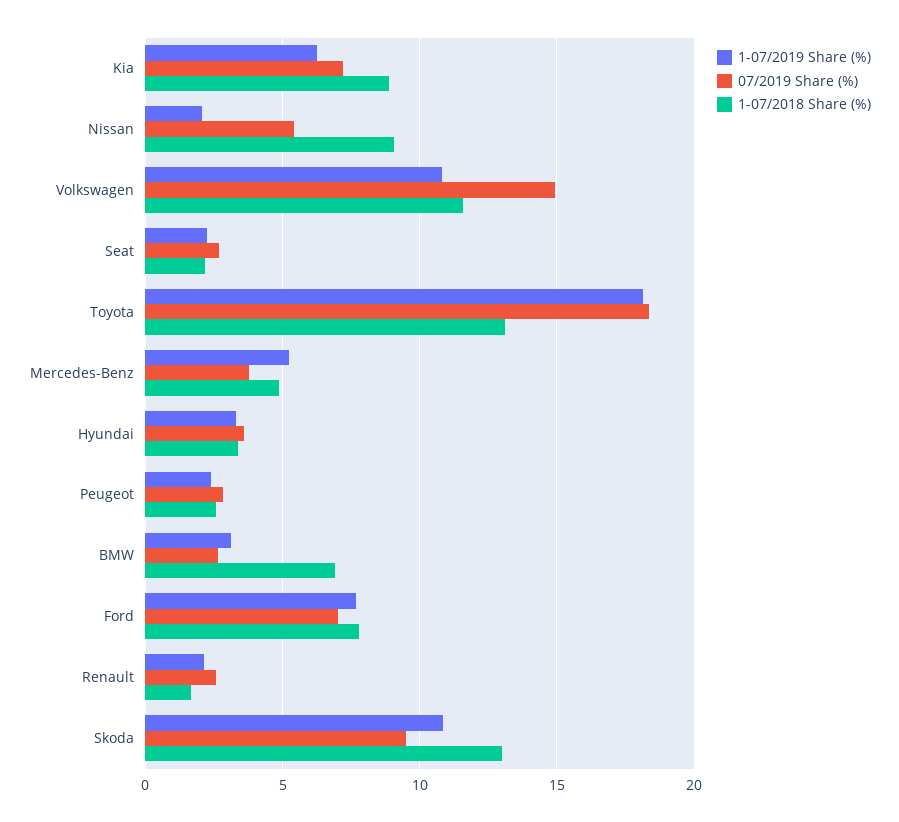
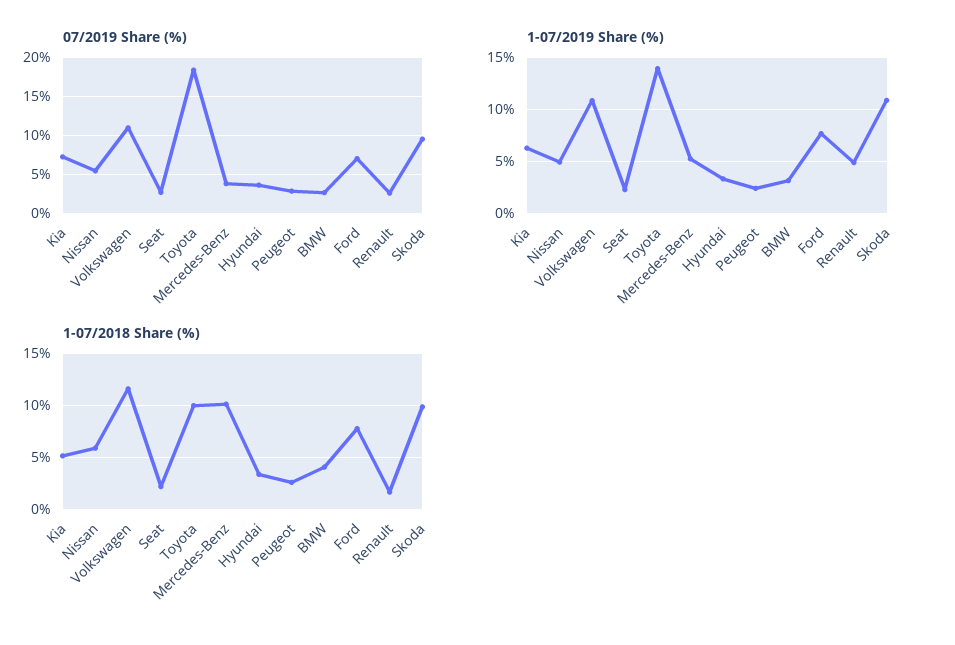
  {
    "1-07/2019 Share (%)": {
      "Kia": 6.5,
-     "Nissan": 2,
+     "Nissan": 5,
      "Volkswagen": 11,
      "Seat": 2.5,
-     "Toyota": 18,
+     "Toyota": 14,
      "Mercedes-Benz": 5,
      "Hyundai": 3.5,
      "Peugeot": 2.5,
      "BMW": 3,
      "Ford": 7.5,
-     "Renault": 2,
+     "Renault": 5,
      "Skoda": 11
    },
    "07/2019 Share (%)": {
      "Kia": 7,
      "Nissan": 5.5,
-     "Volkswagen": 15,
+     "Volkswagen": 11,
      "Seat": 2.5,
      "Toyota": 18.5,
      "Mercedes-Benz": 4,
      "Hyundai": 3.5,
      "Peugeot": 3,
      "BMW": 2.5,
      "Ford": 7,
      "Renault": 2.5,
      "Skoda": 9.5
    },
    "1-07/2018 Share (%)": {
-     "Kia": 9,
+     "Kia": 5,
-     "Nissan": 9,
+     "Nissan": 6,
      "Volkswagen": 11.5,
      "Seat": 2,
-     "Toyota": 13,
+     "Toyota": 10,
-     "Mercedes-Benz": 5,
+     "Mercedes-Benz": 10,
      "Hyundai": 3.5,
      "Peugeot": 2.5,
-     "BMW": 7,
+     "BMW": 4,
      "Ford": 8,
      "Renault": 1.5,
-     "Skoda": 13
+     "Skoda": 10
    }
  }

